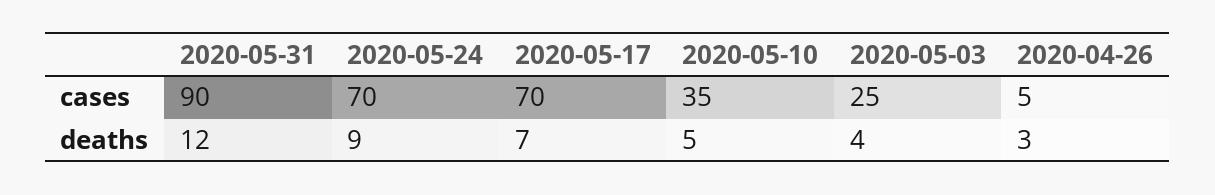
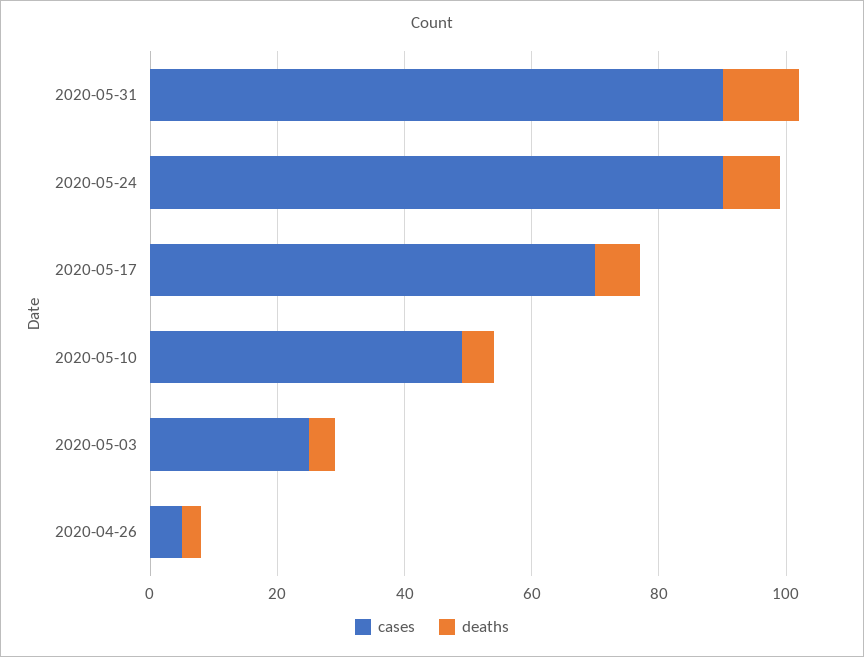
  {
    "cases": {
      "2020-05-31": 90,
-     "2020-05-24": 70,
+     "2020-05-24": 90,
      "2020-05-17": 70,
-     "2020-05-10": 35,
+     "2020-05-10": 50,
      "2020-05-03": 25,
      "2020-04-26": 5
    },
    "deaths": {
      "2020-05-31": 12,
      "2020-05-24": 9,
      "2020-05-17": 7,
      "2020-05-10": 5,
      "2020-05-03": 4,
      "2020-04-26": 3
    }
  }

